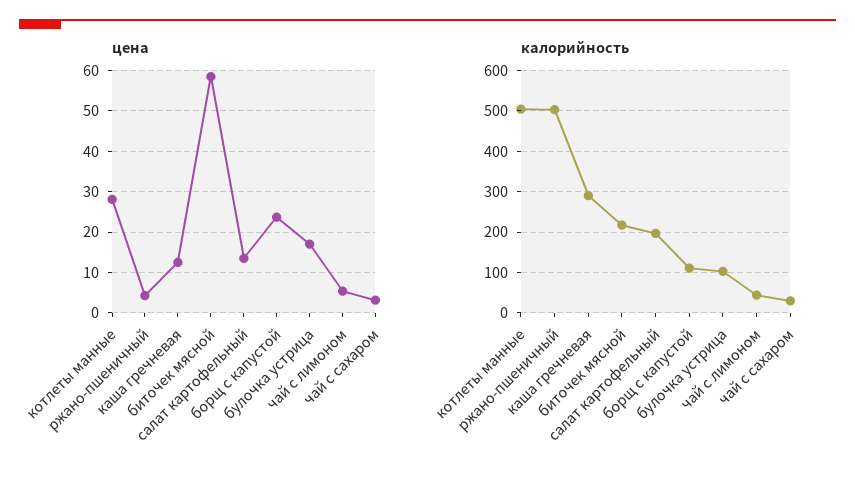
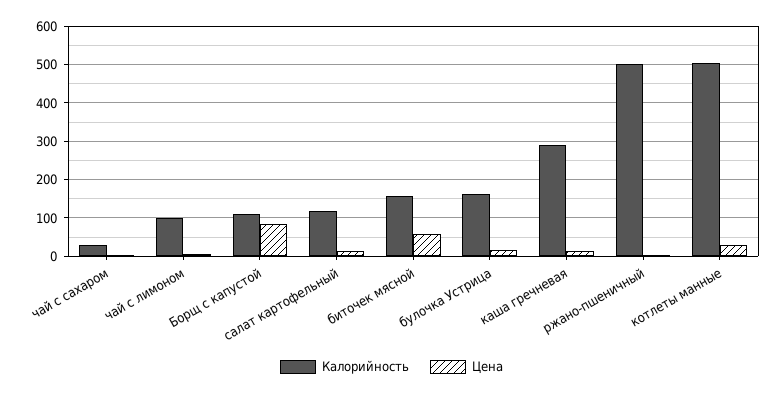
  {
    "цена": {
      "котлеты манные": 28,
      "ржано-пшеничный": 4,
      "каша гречневая": 12,
      "биточек мясной": 58,
      "салат картофельный": 14,
-     "борщ с капустой": 24,
+     "борщ с капустой": 80,
      "булочка устрица": 18,
      "чай с лимоном": 6,
      "чай с сахаром": 4
    },
    "калорийность": {
      "котлеты манные": 500,
      "ржано-пшеничный": 500,
      "каша гречневая": 300,
-     "биточек мясной": 220,
+     "биточек мясной": 160,
-     "салат картофельный": 200,
+     "салат картофельный": 120,
      "борщ с капустой": 120,
-     "булочка устрица": 100,
+     "булочка устрица": 160,
-     "чай с лимоном": 40,
+     "чай с лимоном": 100,
      "чай с сахаром": 40
    }
  }

